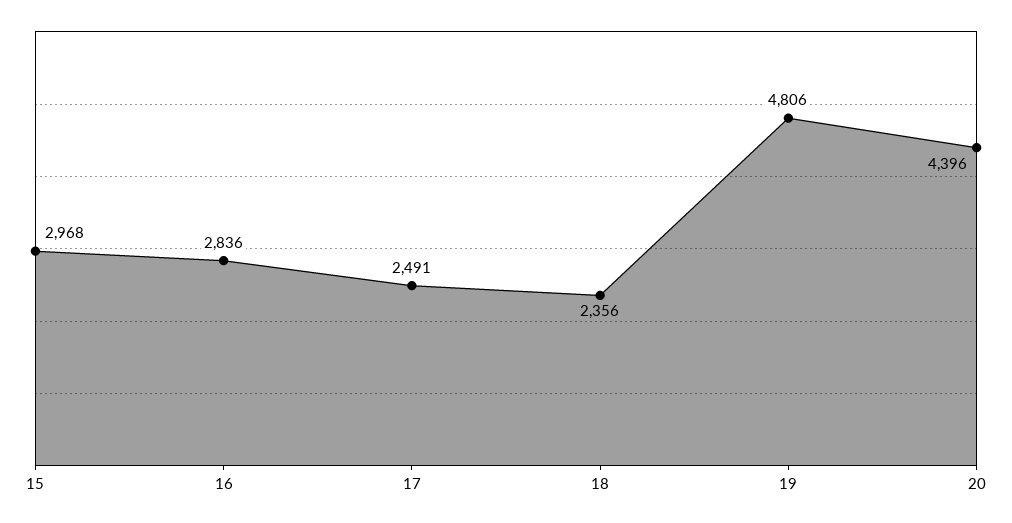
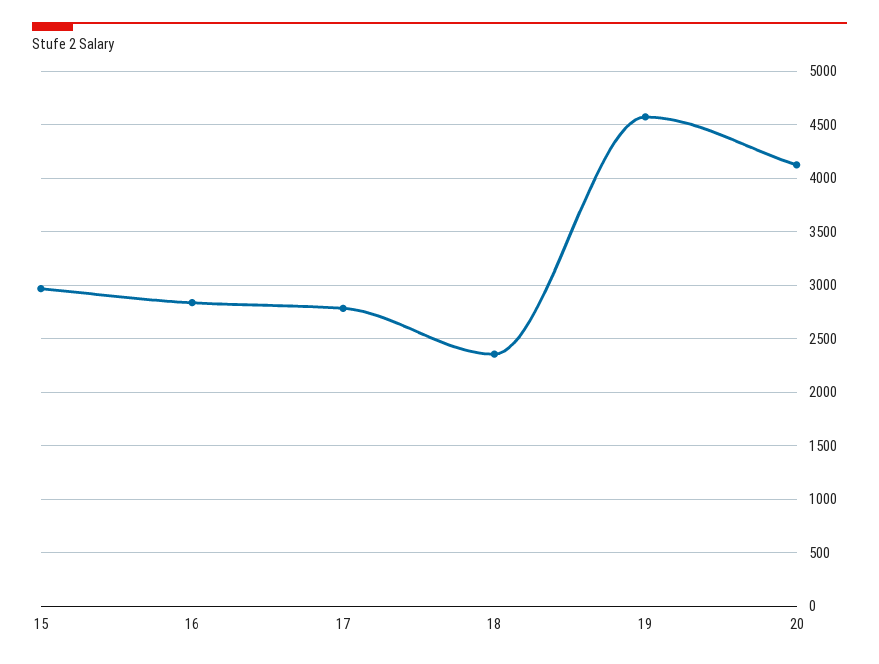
  {
    "15": 2968,
    "16": 2836,
-   "17": 2491,
+   "17": 2800,
    "18": 2356,
-   "19": 4806,
+   "19": 4600,
-   "20": 4396
+   "20": 4100
  }

